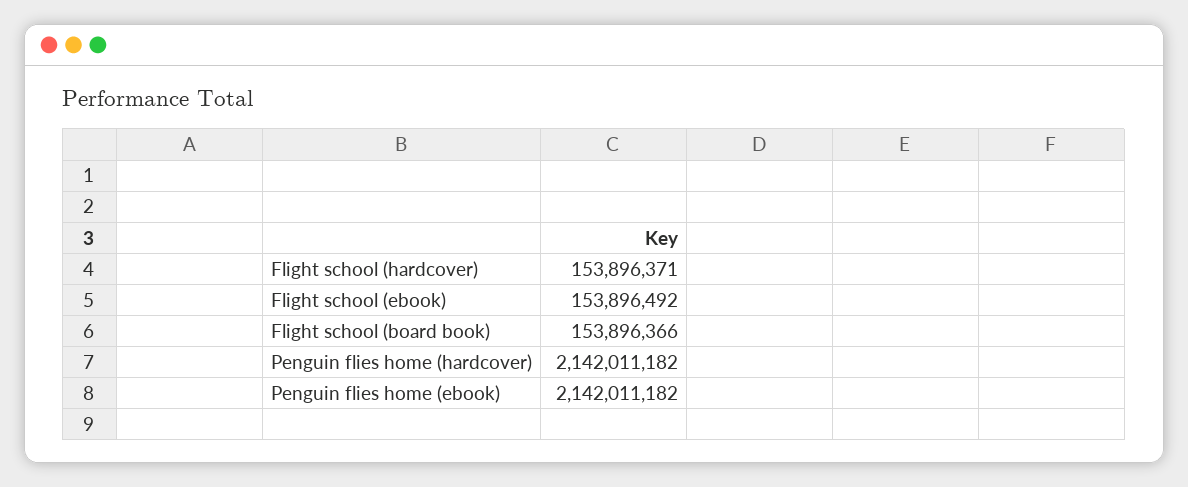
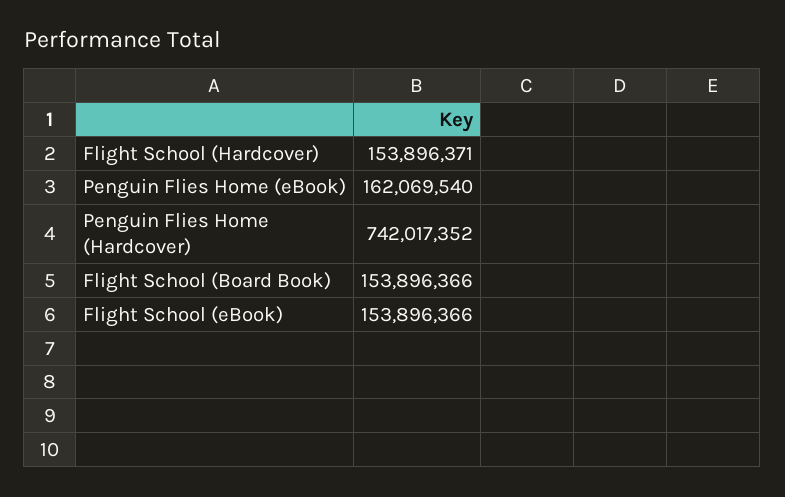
  {
    "Flight school (hardcover)": 153896371,
-   "Flight school (ebook)": 153896492,
+   "Flight school (ebook)": 153896366,
    "Flight school (board book)": 153896366,
-   "Penguin flies home (hardcover)": 2142011182,
+   "Penguin flies home (hardcover)": 742017352,
-   "Penguin flies home (ebook)": 2142011182
+   "Penguin flies home (ebook)": 162069540
  }

